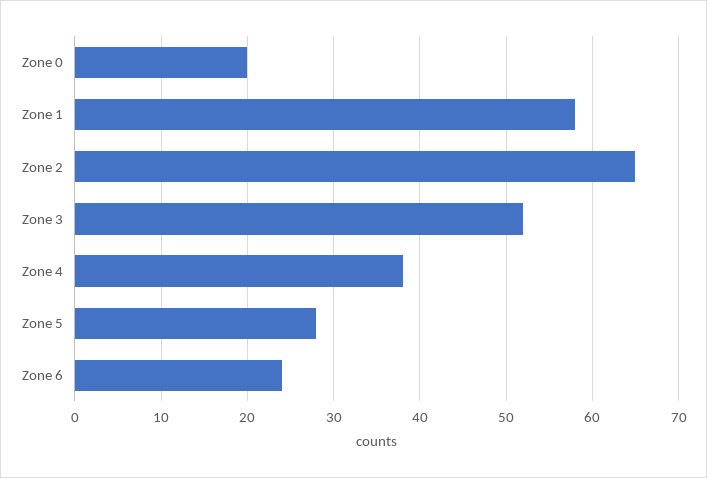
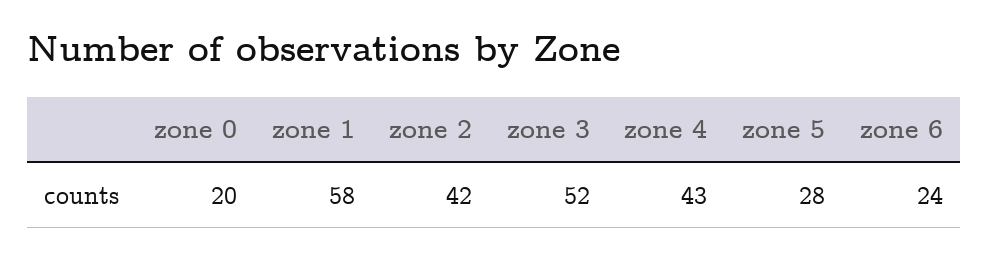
  {
    "Zone 0": 20,
    "Zone 1": 58,
-   "Zone 2": 65,
+   "Zone 2": 42,
    "Zone 3": 52,
-   "Zone 4": 38,
+   "Zone 4": 43,
    "Zone 5": 28,
    "Zone 6": 24
  }

